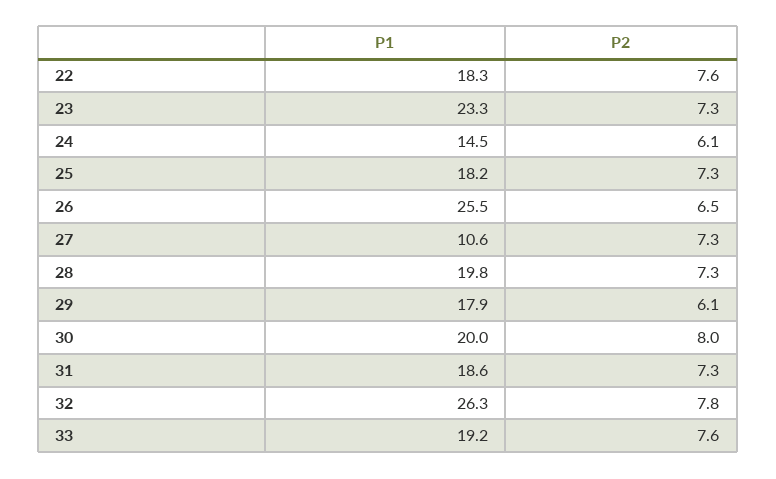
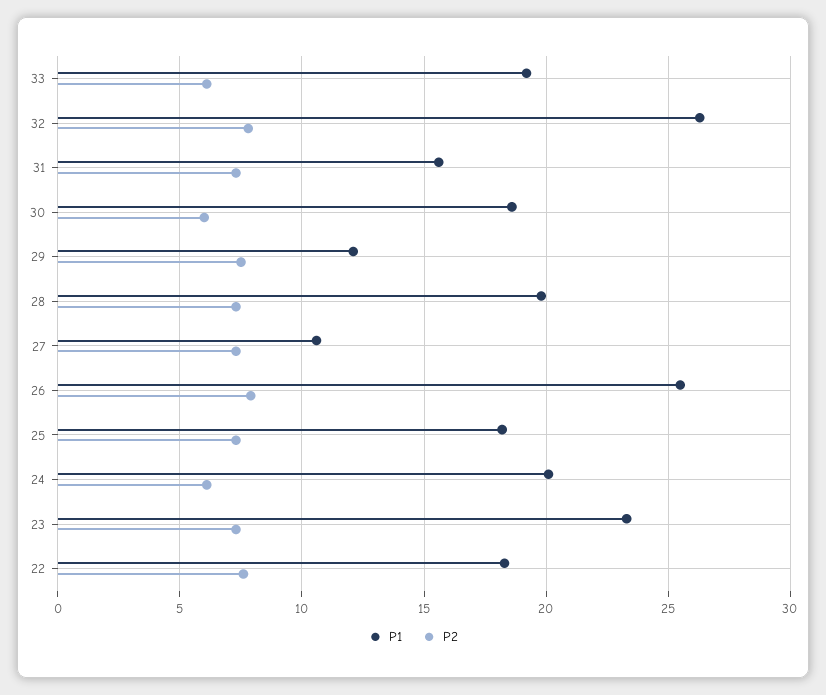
  {
    "P1": {
      "22": 18.3,
      "23": 23.3,
-     "24": 14.5,
+     "24": 20,
      "25": 18.2,
      "26": 25.5,
      "27": 10.6,
      "28": 19.8,
-     "29": 17.9,
+     "29": 12,
-     "30": 20,
+     "30": 18.5,
-     "31": 18.6,
+     "31": 15.5,
      "32": 26.3,
      "33": 19.2
    },
    "P2": {
      "22": 7.6,
      "23": 7.3,
      "24": 6.1,
      "25": 7.3,
-     "26": 6.5,
+     "26": 8,
      "27": 7.3,
      "28": 7.3,
-     "29": 6.1,
+     "29": 7.5,
-     "30": 8,
+     "30": 6,
      "31": 7.3,
      "32": 7.8,
-     "33": 7.6
+     "33": 6
    }
  }

